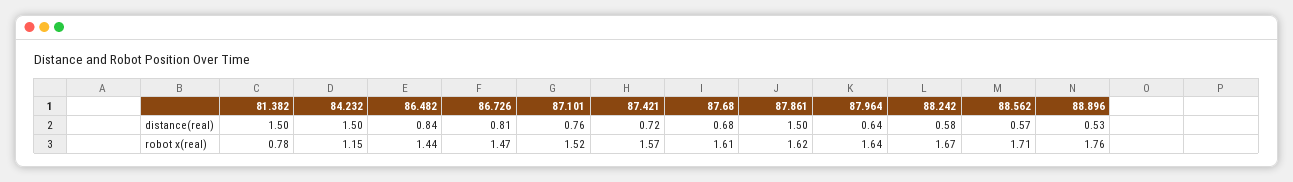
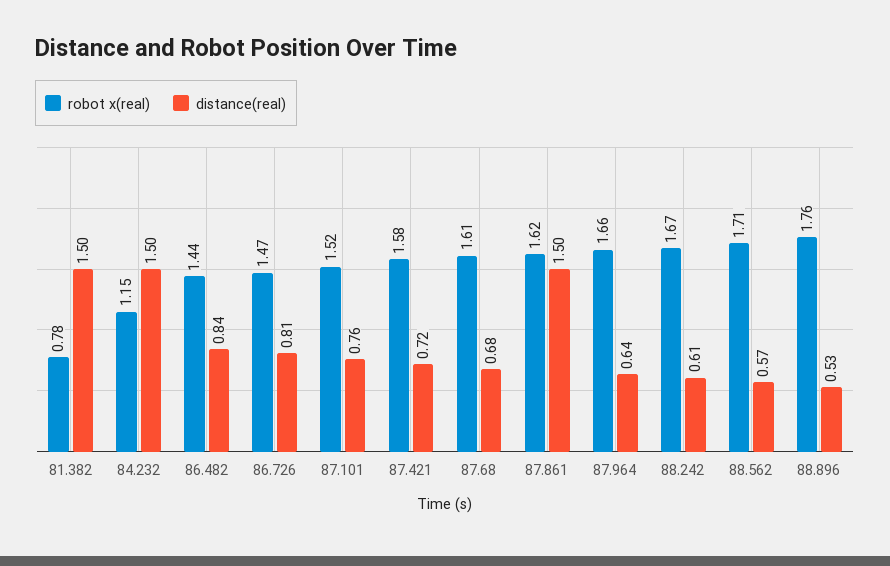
  {
    "distance(real)": {
      "81.382": 1.5,
      "84.232": 1.5,
      "86.482": 0.84,
      "86.726": 0.81,
      "87.101": 0.76,
      "87.421": 0.72,
      "87.68": 0.68,
      "87.861": 1.5,
      "87.964": 0.64,
-     "88.242": 0.58,
+     "88.242": 0.61,
      "88.562": 0.57,
      "88.896": 0.53
    },
    "robot x(real)": {
      "81.382": 0.78,
      "84.232": 1.15,
      "86.482": 1.44,
      "86.726": 1.47,
      "87.101": 1.52,
-     "87.421": 1.57,
+     "87.421": 1.58,
      "87.68": 1.61,
      "87.861": 1.62,
-     "87.964": 1.64,
+     "87.964": 1.66,
      "88.242": 1.67,
      "88.562": 1.71,
      "88.896": 1.76
    }
  }

